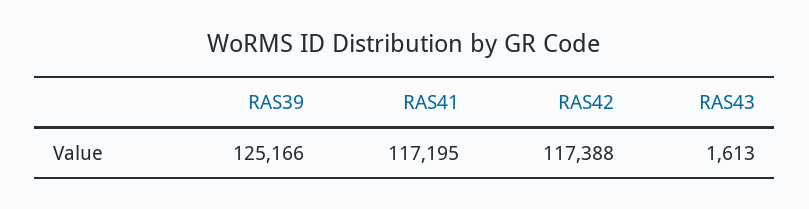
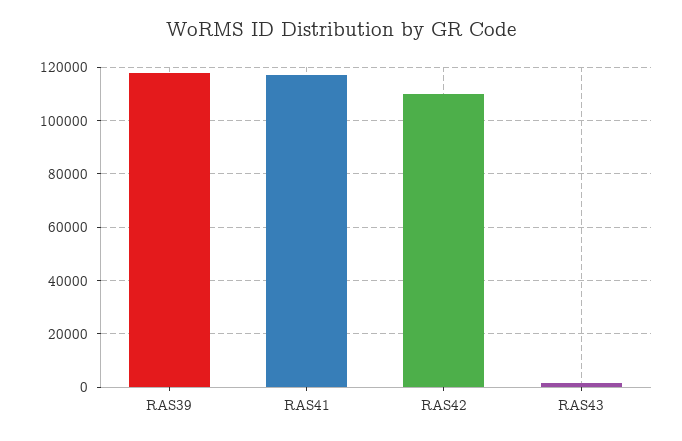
  {
-   "RAS39": 125166,
+   "RAS39": 117500,
    "RAS41": 117195,
-   "RAS42": 117388,
+   "RAS42": 110000,
    "RAS43": 1613
  }

